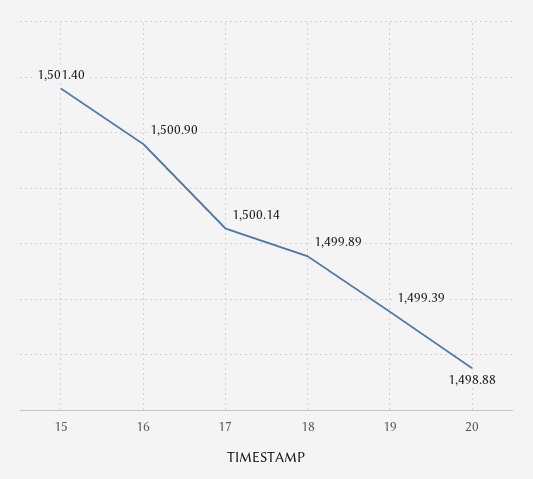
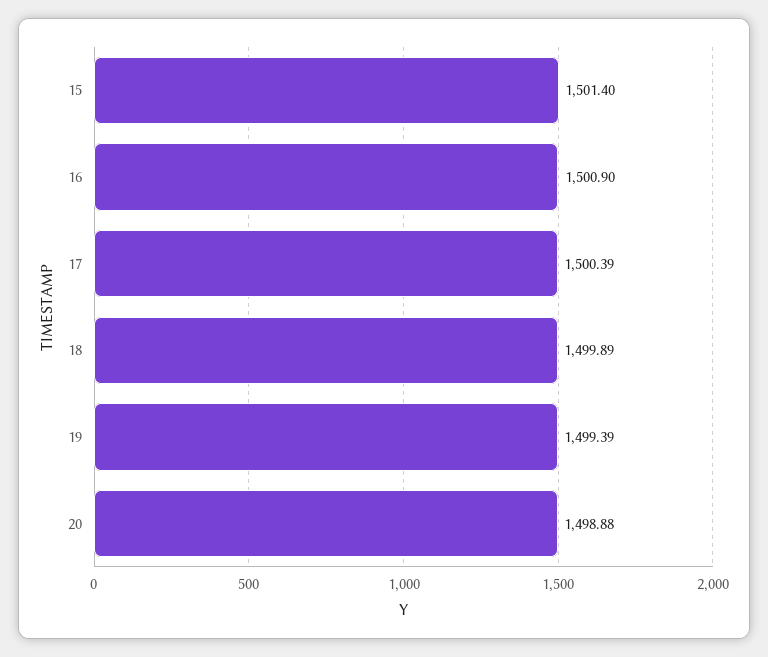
  {
    "15": 1501.4,
    "16": 1500.9,
-   "17": 1500.14,
+   "17": 1500.39,
    "18": 1499.89,
    "19": 1499.39,
    "20": 1498.88
  }

